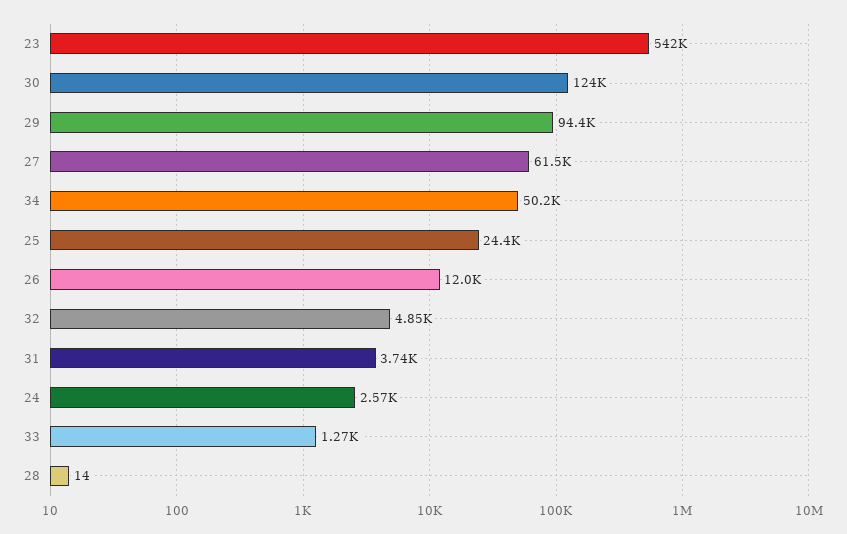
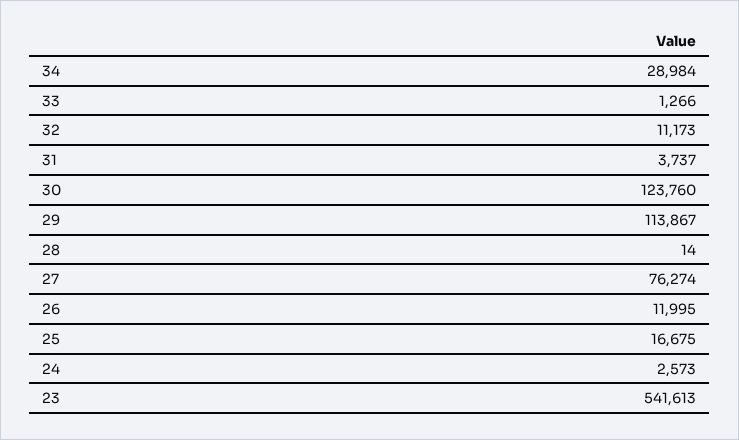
  {
    "23": 541613,
    "30": 123760,
-   "29": 94400,
+   "29": 113867,
-   "27": 61500,
+   "27": 76274,
-   "34": 50200,
+   "34": 28984,
-   "25": 24400,
+   "25": 16675,
    "26": 11995,
-   "32": 4850,
+   "32": 11173,
    "31": 3737,
    "24": 2573,
    "33": 1266,
    "28": 14
  }

